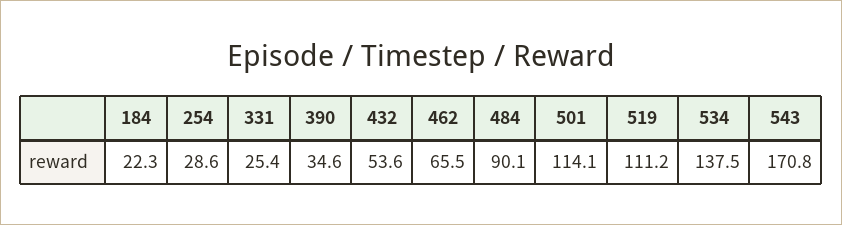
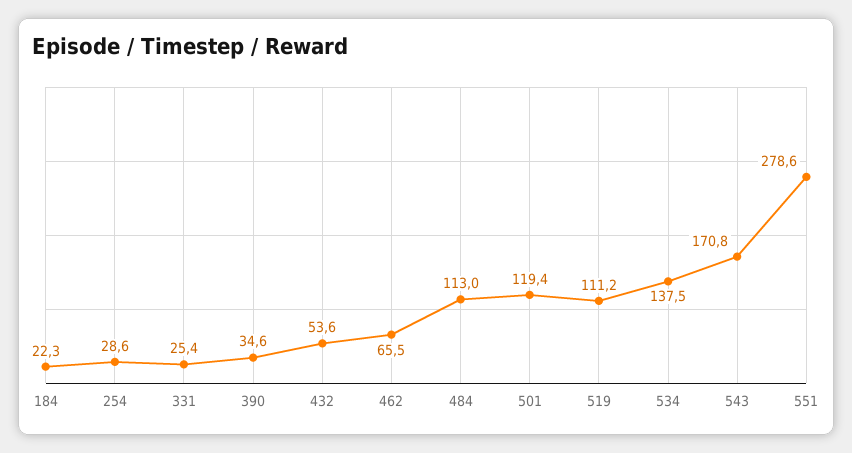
  {
    "184": 22.3,
    "254": 28.6,
    "331": 25.4,
    "390": 34.6,
    "432": 53.6,
    "462": 65.5,
-   "484": 90.1,
+   "484": 113,
-   "501": 114.1,
+   "501": 119.4,
    "519": 111.2,
    "534": 137.5,
-   "543": 170.8
+   "543": 170.8,
+   "551": 278.6
  }

